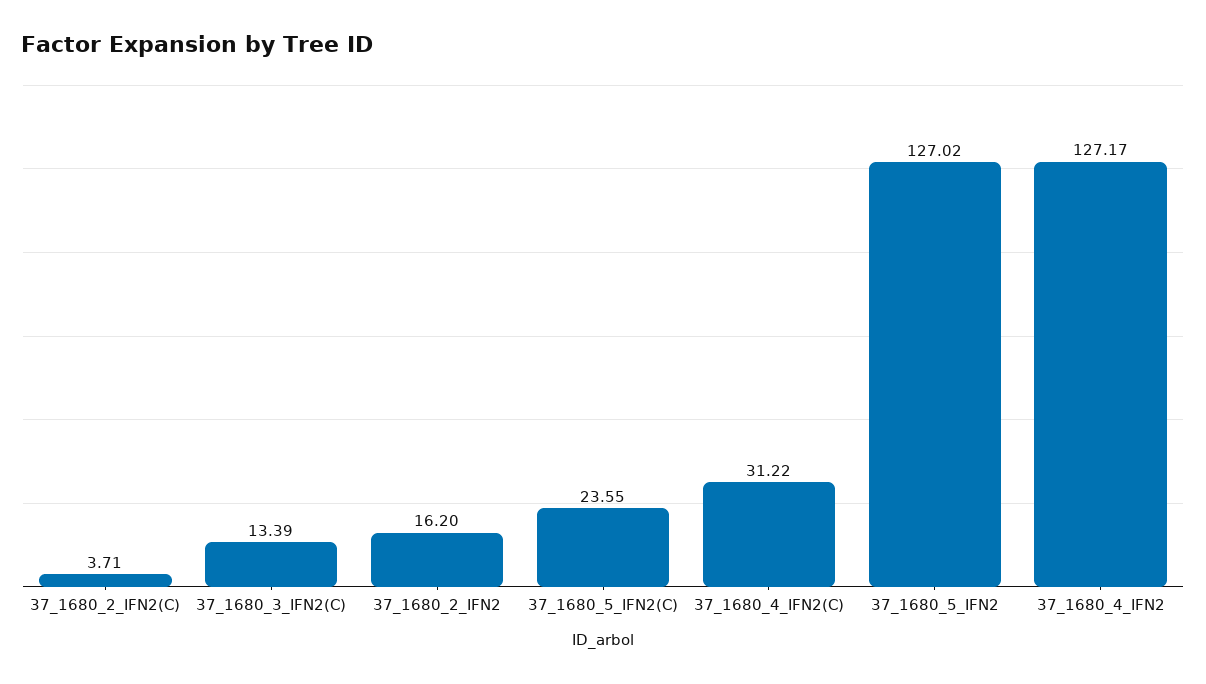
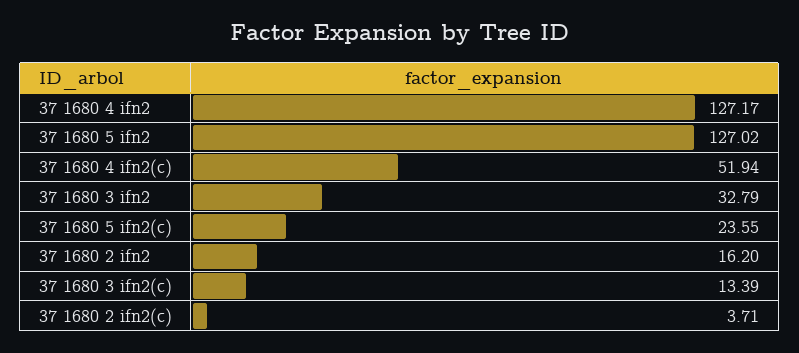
  {
    "37_1680_2_IFN2(C)": 3.71,
    "37_1680_3_IFN2(C)": 13.39,
    "37_1680_2_IFN2": 16.2,
    "37_1680_5_IFN2(C)": 23.55,
-   "37_1680_4_IFN2(C)": 31.22,
+   "37_1680_4_IFN2(C)": 51.94,
    "37_1680_5_IFN2": 127.02,
-   "37_1680_4_IFN2": 127.17
+   "37_1680_4_IFN2": 127.17,
+   "37 1680 3 ifn2": 32.79
  }

